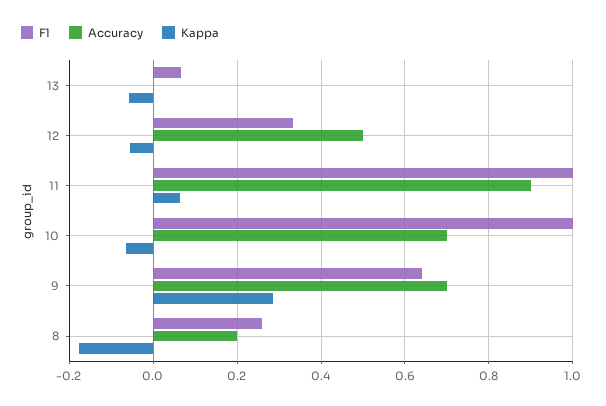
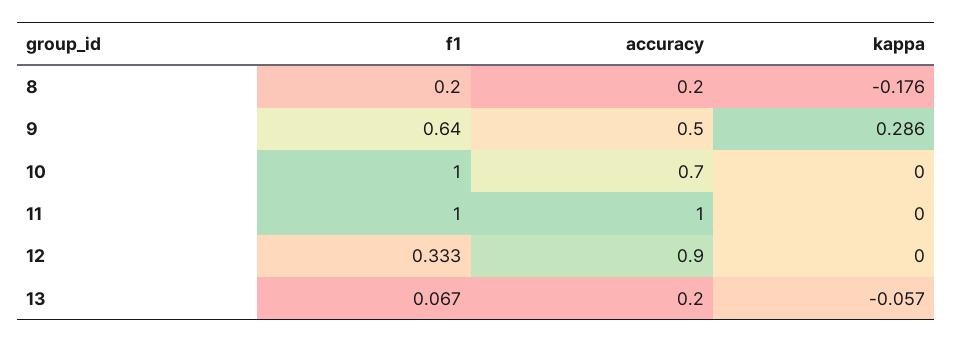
  {
    "F1": {
      "13": 0.067,
      "12": 0.333,
      "11": 1,
      "10": 1,
      "9": 0.64,
-     "8": 0.26
+     "8": 0.2
    },
    "Accuracy": {
-     "13": 0,
+     "13": 0.2,
-     "12": 0.5,
+     "12": 0.9,
-     "11": 0.9,
+     "11": 1,
      "10": 0.7,
-     "9": 0.7,
+     "9": 0.5,
      "8": 0.2
    },
    "Kappa": {
      "13": -0.057,
-     "12": -0.06,
+     "12": 0,
-     "11": 0.06,
+     "11": 0,
-     "10": -0.06,
+     "10": 0,
      "9": 0.286,
      "8": -0.176
    }
  }

